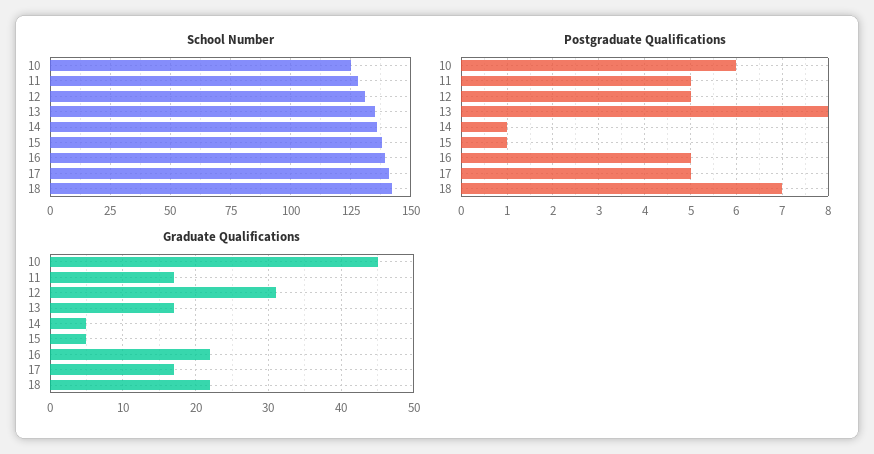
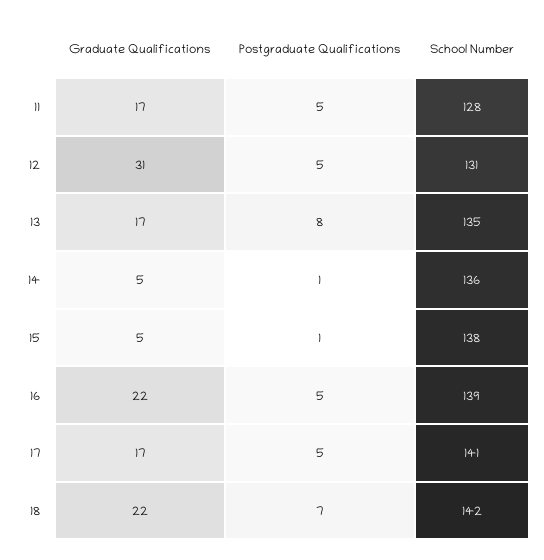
  {
    "School Number": {
-     "10": 125,
      "11": 128,
      "12": 131,
      "13": 135,
      "14": 136,
      "15": 138,
      "16": 139,
      "17": 141,
      "18": 142
    },
    "Postgraduate Qualifications": {
-     "10": 6,
      "11": 5,
      "12": 5,
      "13": 8,
      "14": 1,
      "15": 1,
      "16": 5,
      "17": 5,
      "18": 7
    },
    "Graduate Qualifications": {
-     "10": 45,
      "11": 17,
      "12": 31,
      "13": 17,
      "14": 5,
      "15": 5,
      "16": 22,
      "17": 17,
      "18": 22
    }
  }

